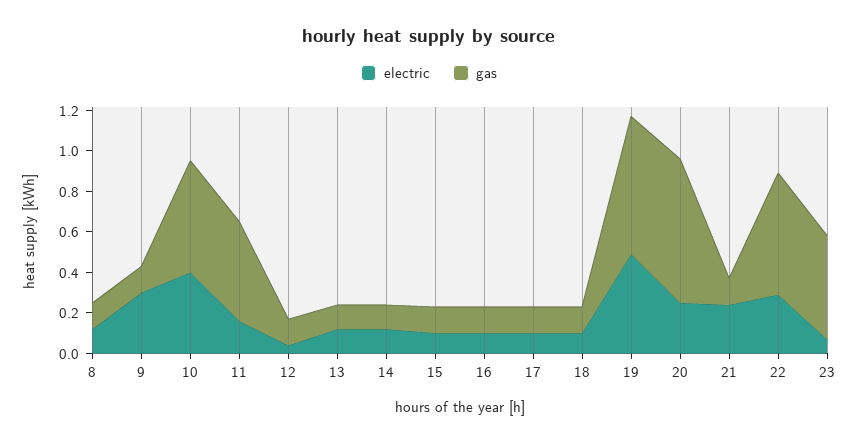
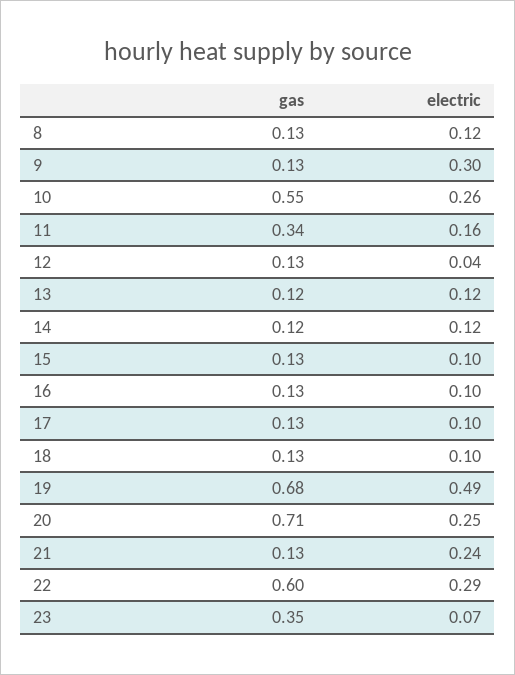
  {
    "electric": {
      "8": 0.12,
      "9": 0.3,
-     "10": 0.4,
+     "10": 0.26,
      "11": 0.16,
      "12": 0.04,
      "13": 0.12,
      "14": 0.12,
      "15": 0.1,
      "16": 0.1,
      "17": 0.1,
      "18": 0.1,
      "19": 0.49,
      "20": 0.25,
      "21": 0.24,
      "22": 0.29,
      "23": 0.07
    },
    "gas": {
      "8": 0.13,
      "9": 0.13,
      "10": 0.55,
-     "11": 0.5,
+     "11": 0.34,
      "12": 0.13,
      "13": 0.12,
      "14": 0.12,
      "15": 0.13,
      "16": 0.13,
      "17": 0.13,
      "18": 0.13,
      "19": 0.68,
      "20": 0.71,
      "21": 0.13,
      "22": 0.6,
-     "23": 0.5
+     "23": 0.35
    }
  }

